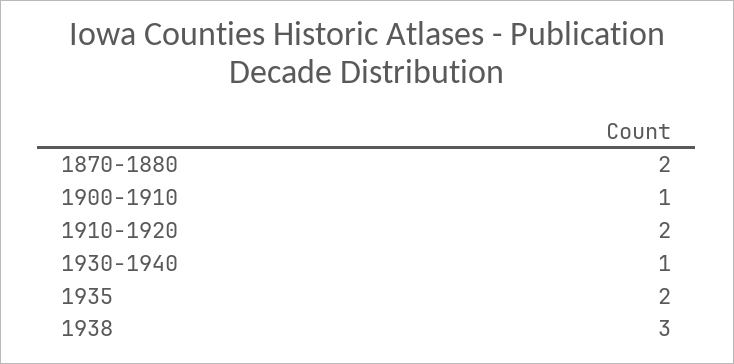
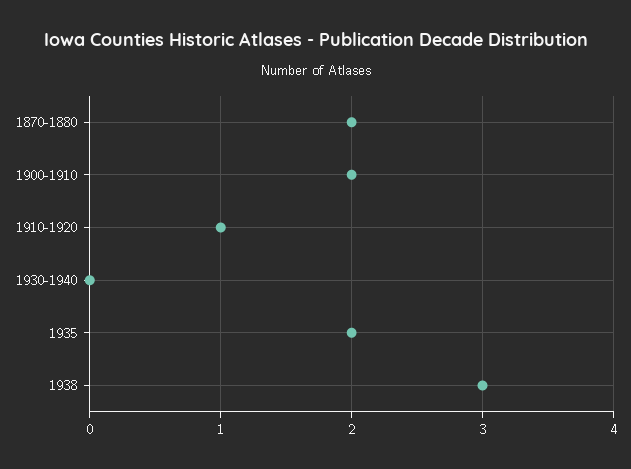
  {
    "1870-1880": 2,
-   "1900-1910": 1,
+   "1900-1910": 2,
-   "1910-1920": 2,
+   "1910-1920": 1,
-   "1930-1940": 1,
+   "1930-1940": 0,
    "1935": 2,
    "1938": 3
  }

